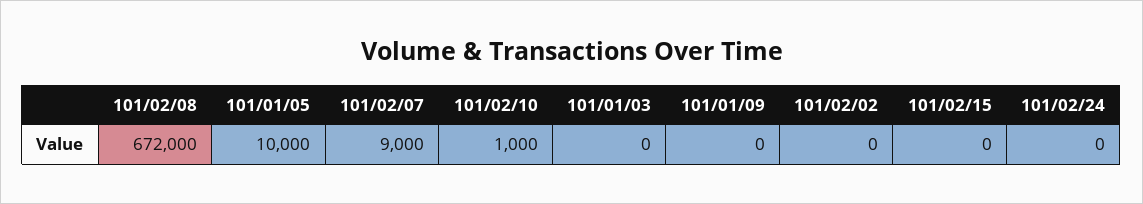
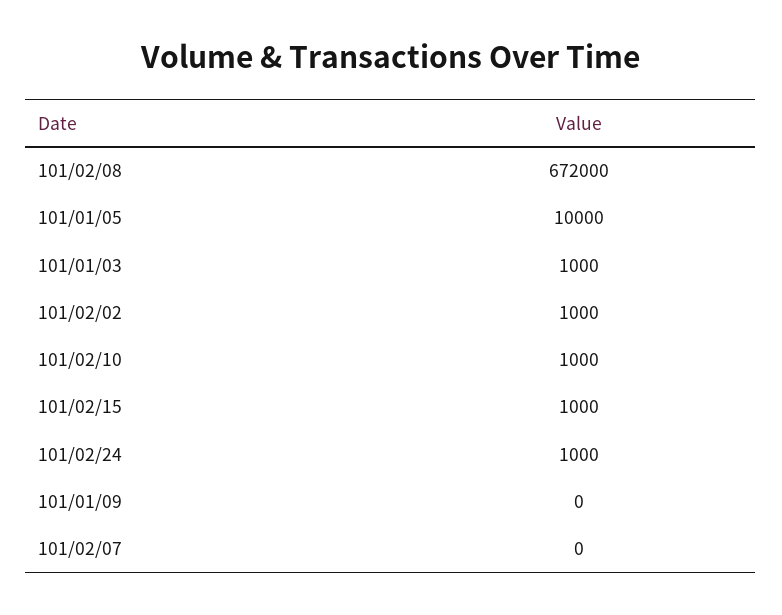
  {
    "101/02/08": 672000,
    "101/01/05": 10000,
-   "101/02/07": 9000,
+   "101/02/07": 0,
    "101/02/10": 1000,
-   "101/01/03": 0,
+   "101/01/03": 1000,
    "101/01/09": 0,
-   "101/02/02": 0,
+   "101/02/02": 1000,
-   "101/02/15": 0,
+   "101/02/15": 1000,
-   "101/02/24": 0
+   "101/02/24": 1000
  }

